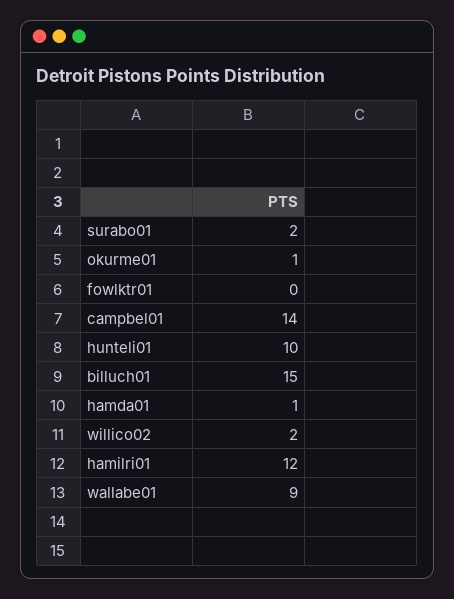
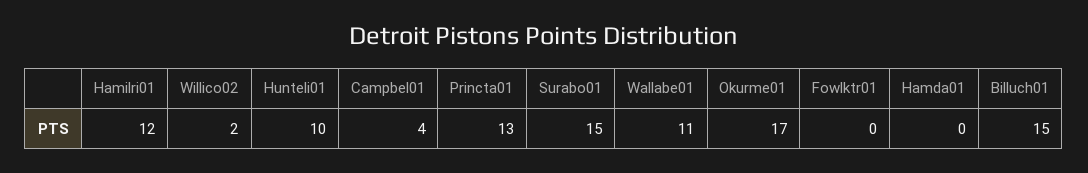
  {
-   "surabo01": 2,
+   "surabo01": 15,
-   "okurme01": 1,
+   "okurme01": 17,
    "fowlktr01": 0,
-   "campbel01": 14,
+   "campbel01": 4,
    "hunteli01": 10,
    "billuch01": 15,
-   "hamda01": 1,
+   "hamda01": 0,
    "willico02": 2,
    "hamilri01": 12,
-   "wallabe01": 9
+   "wallabe01": 11,
+   "Princta01": 13
  }

